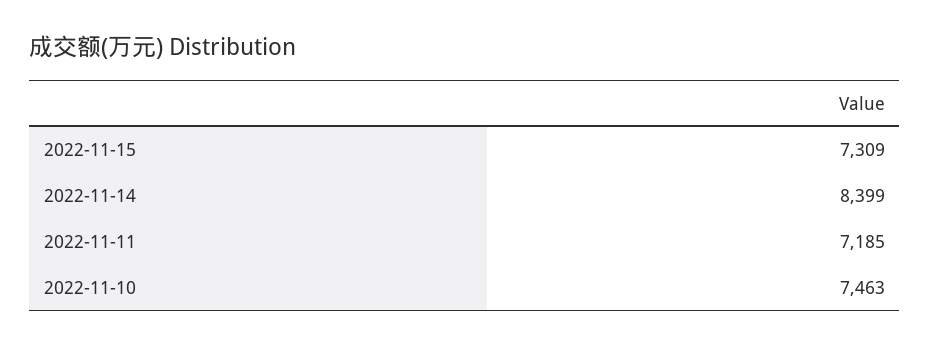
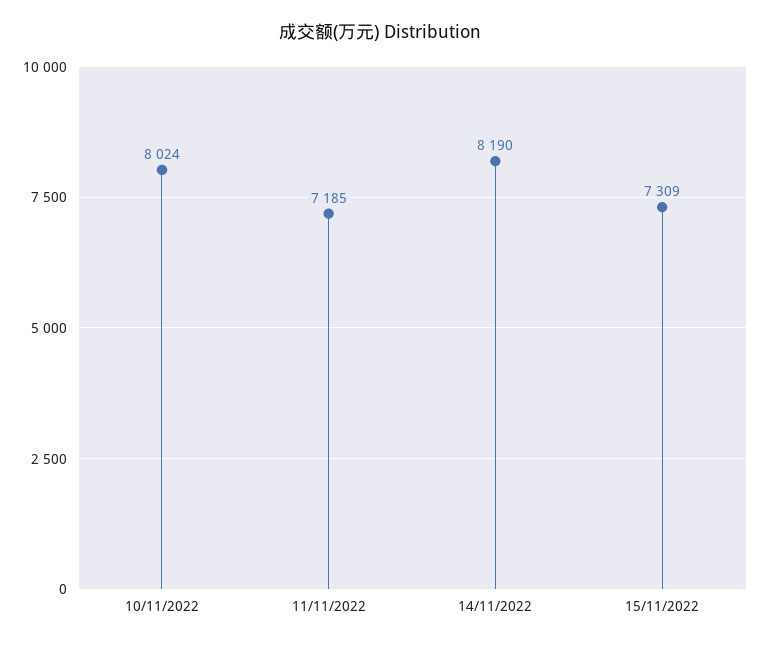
  {
    "2022-11-15": 7309,
-   "2022-11-14": 8399,
+   "2022-11-14": 8190,
    "2022-11-11": 7185,
-   "2022-11-10": 7463
+   "2022-11-10": 8024
  }

